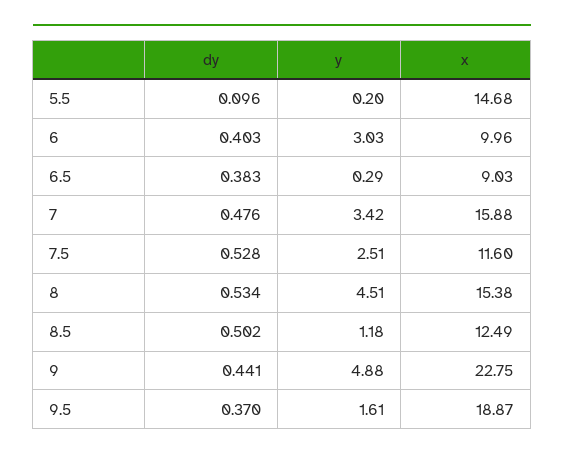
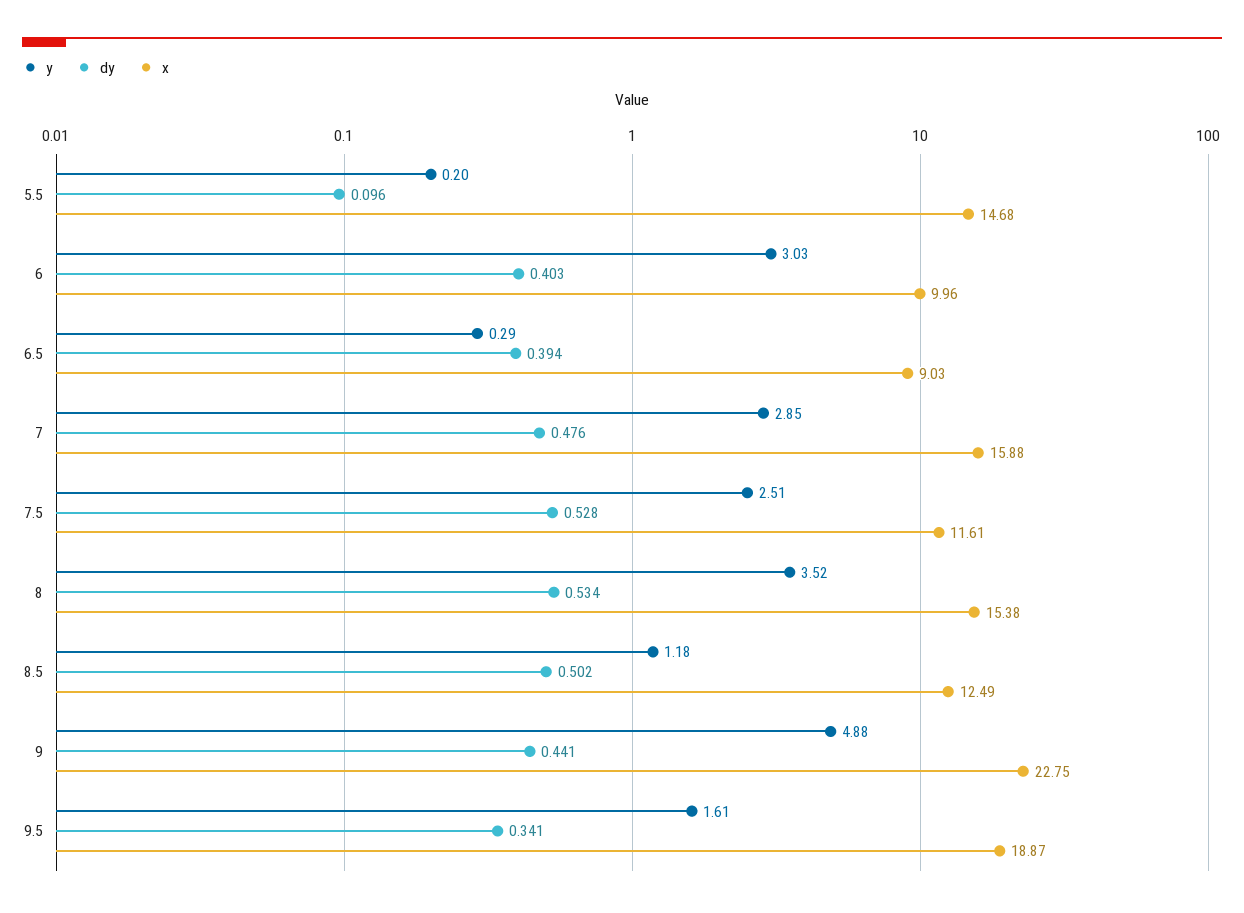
  {
    "dy": {
      "5.5": 0.096,
      "6": 0.403,
-     "6.5": 0.383,
+     "6.5": 0.394,
      "7": 0.476,
      "7.5": 0.528,
      "8": 0.534,
      "8.5": 0.502,
      "9": 0.441,
-     "9.5": 0.37
+     "9.5": 0.341
    },
    "y": {
      "5.5": 0.2,
      "6": 3.03,
      "6.5": 0.29,
-     "7": 3.42,
+     "7": 2.85,
      "7.5": 2.51,
-     "8": 4.51,
+     "8": 3.52,
      "8.5": 1.18,
      "9": 4.88,
      "9.5": 1.61
    },
    "x": {
      "5.5": 14.68,
      "6": 9.96,
      "6.5": 9.03,
      "7": 15.88,
-     "7.5": 11.6,
+     "7.5": 11.61,
      "8": 15.38,
      "8.5": 12.49,
      "9": 22.75,
      "9.5": 18.87
    }
  }

